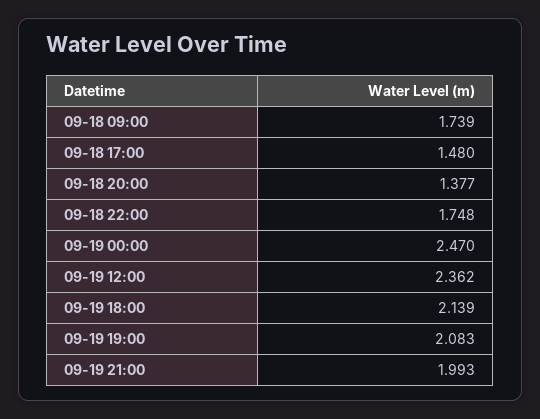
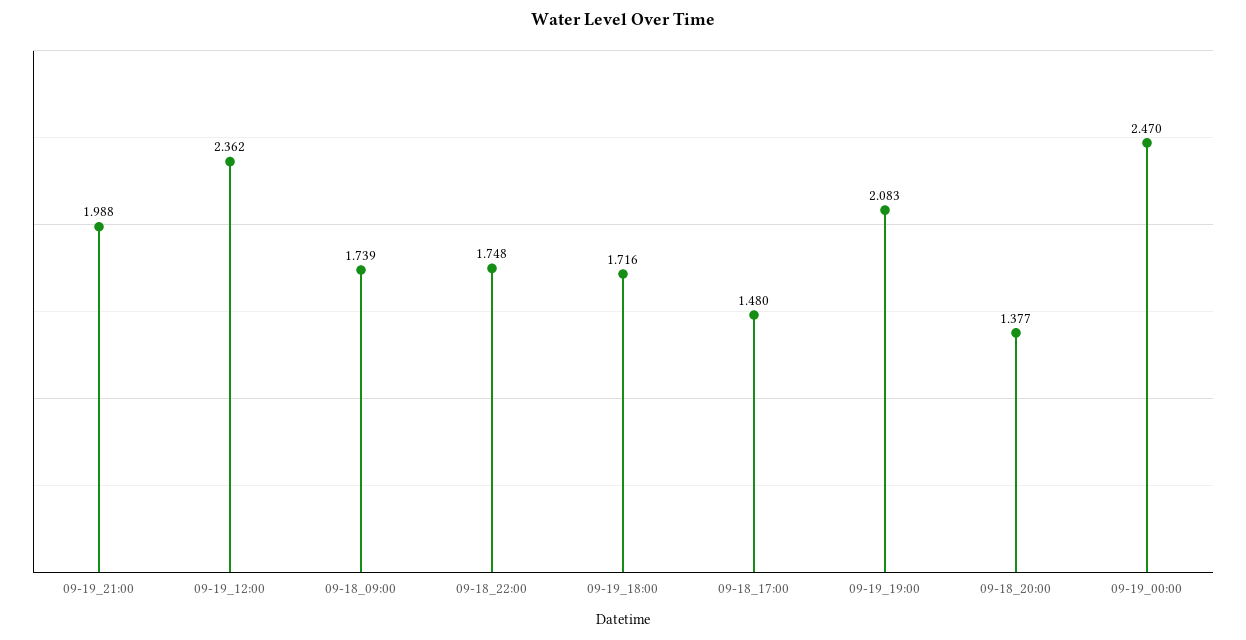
  {
    "09-18 09:00": 1.739,
    "09-18 17:00": 1.48,
    "09-18 20:00": 1.377,
    "09-18 22:00": 1.748,
    "09-19 00:00": 2.47,
    "09-19 12:00": 2.362,
-   "09-19 18:00": 2.139,
+   "09-19 18:00": 1.716,
    "09-19 19:00": 2.083,
-   "09-19 21:00": 1.993
+   "09-19 21:00": 1.988
  }

